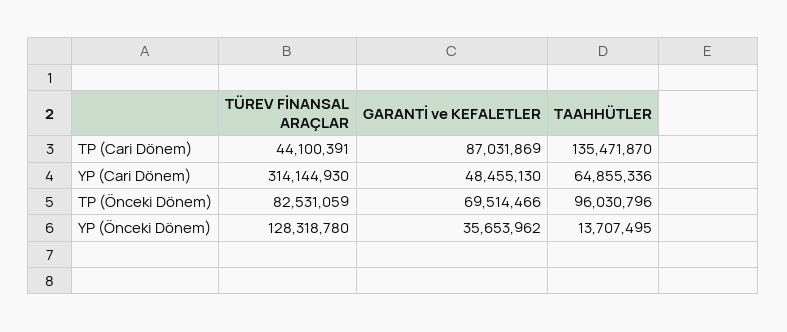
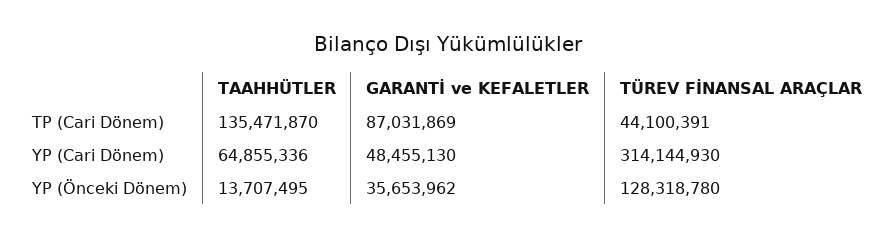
  {
    "TÜREV FİNANSAL ARAÇLAR": {
      "TP (Cari Dönem)": 44100391,
      "YP (Cari Dönem)": 314144930,
-     "TP (Önceki Dönem)": 82531059,
      "YP (Önceki Dönem)": 128318780
    },
    "GARANTİ ve KEFALETLER": {
      "TP (Cari Dönem)": 87031869,
      "YP (Cari Dönem)": 48455130,
-     "TP (Önceki Dönem)": 69514466,
      "YP (Önceki Dönem)": 35653962
    },
    "TAAHHÜTLER": {
      "TP (Cari Dönem)": 135471870,
      "YP (Cari Dönem)": 64855336,
-     "TP (Önceki Dönem)": 96030796,
      "YP (Önceki Dönem)": 13707495
    }
  }

